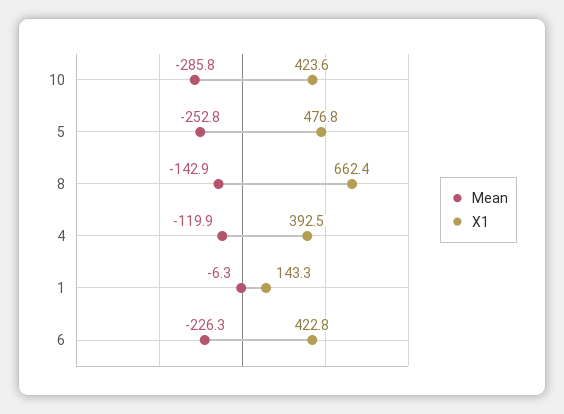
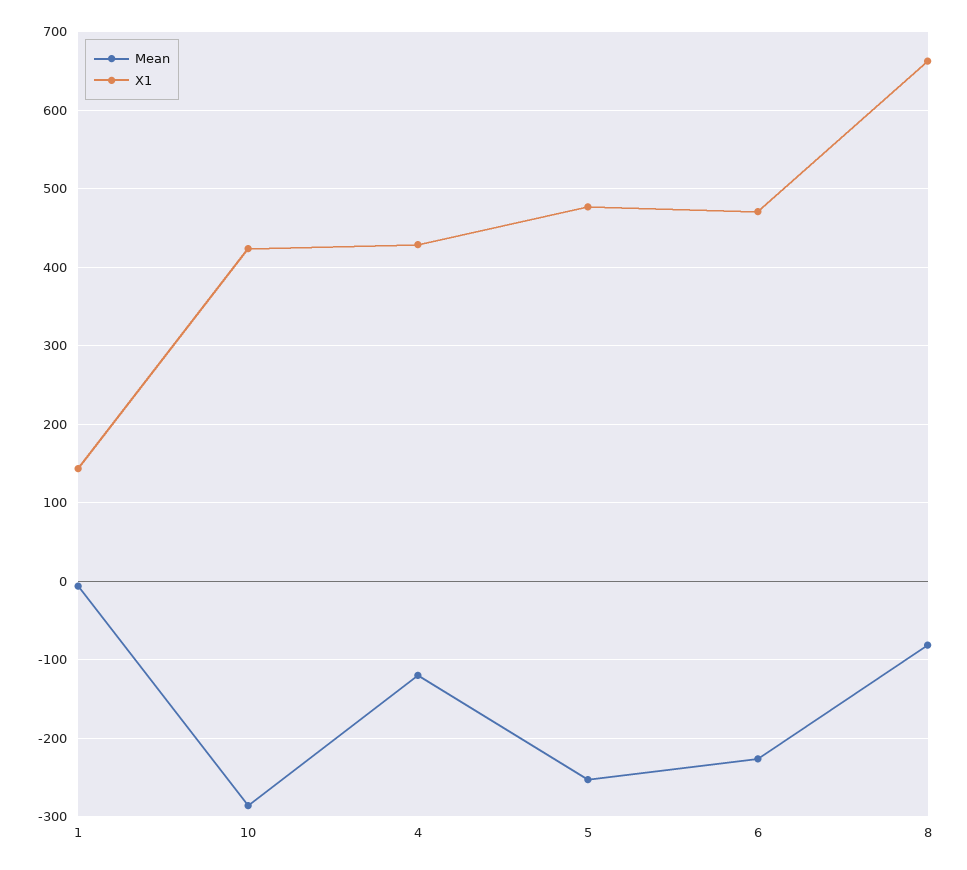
  {
    "Mean": {
      "10": -285.8,
      "5": -252.8,
-     "8": -142.9,
+     "8": -80,
      "4": -119.9,
      "1": -6.3,
      "6": -226.3
    },
    "X1": {
      "10": 423.6,
      "5": 476.8,
      "8": 662.4,
-     "4": 392.5,
+     "4": 430,
      "1": 143.3,
-     "6": 422.8
+     "6": 470
    }
  }

